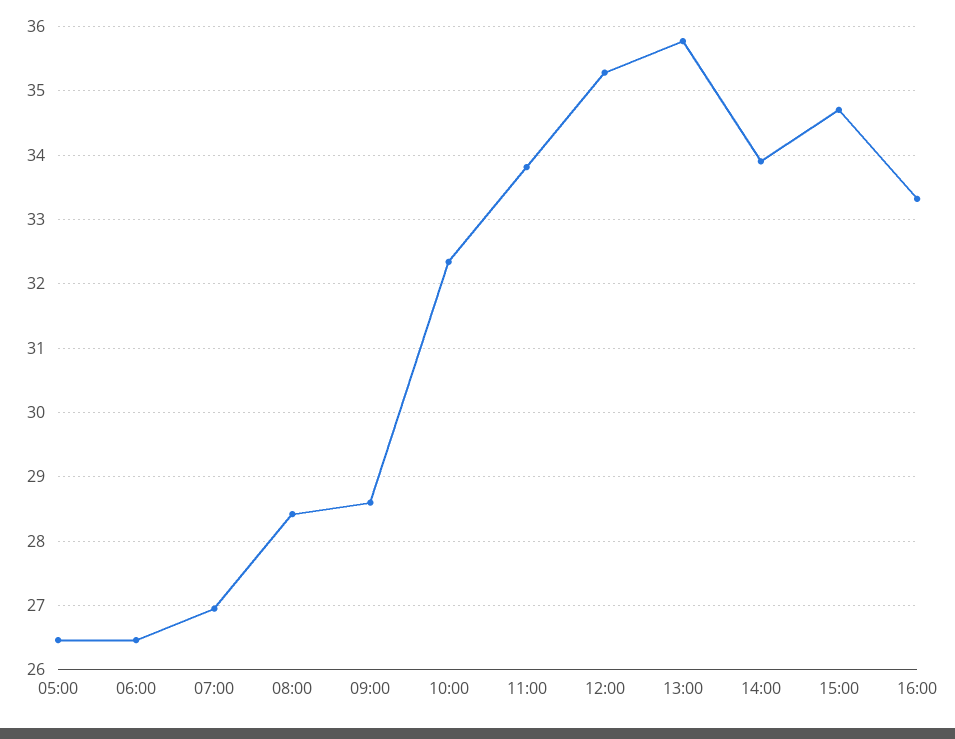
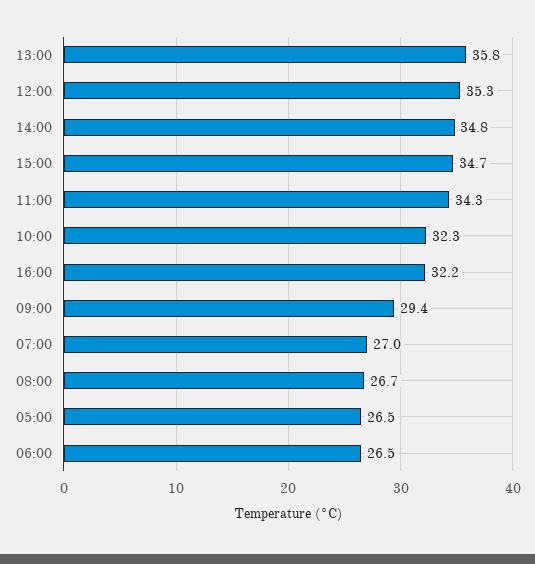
  {
    "05:00": 26.5,
    "06:00": 26.5,
    "07:00": 27,
-   "08:00": 28.4,
+   "08:00": 26.7,
-   "09:00": 28.6,
+   "09:00": 29.4,
    "10:00": 32.3,
-   "11:00": 33.8,
+   "11:00": 34.3,
    "12:00": 35.3,
    "13:00": 35.8,
-   "14:00": 33.9,
+   "14:00": 34.8,
    "15:00": 34.7,
-   "16:00": 33.3
+   "16:00": 32.2
  }

